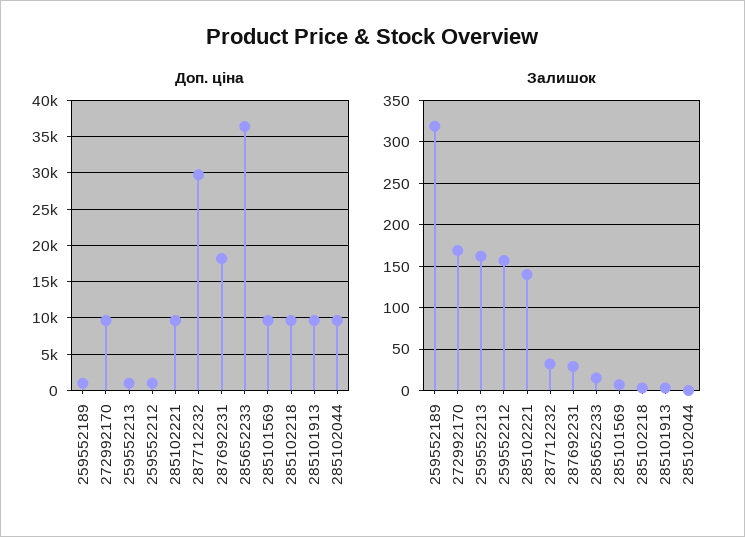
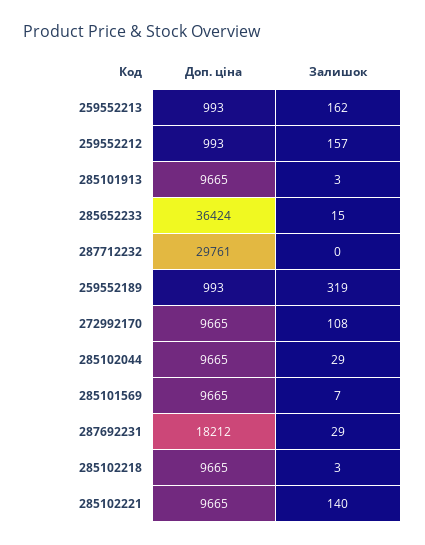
  {
    "Доп. ціна": {
      "259552189": 993,
      "272992170": 9665,
      "259552213": 993,
      "259552212": 993,
      "285102221": 9665,
      "287712232": 29761,
      "287692231": 18212,
      "285652233": 36424,
      "285101569": 9665,
      "285102218": 9665,
      "285101913": 9665,
      "285102044": 9665
    },
    "Залишок": {
      "259552189": 319,
-     "272992170": 170,
+     "272992170": 108,
      "259552213": 162,
      "259552212": 157,
      "285102221": 140,
-     "287712232": 30,
+     "287712232": 0,
      "287692231": 29,
      "285652233": 15,
      "285101569": 7,
      "285102218": 3,
      "285101913": 3,
-     "285102044": 0
+     "285102044": 29
    }
  }

